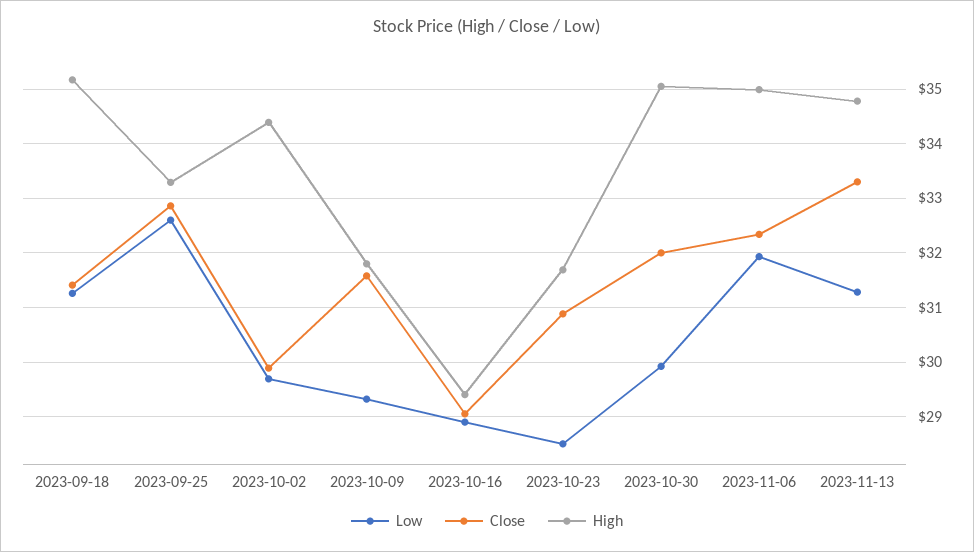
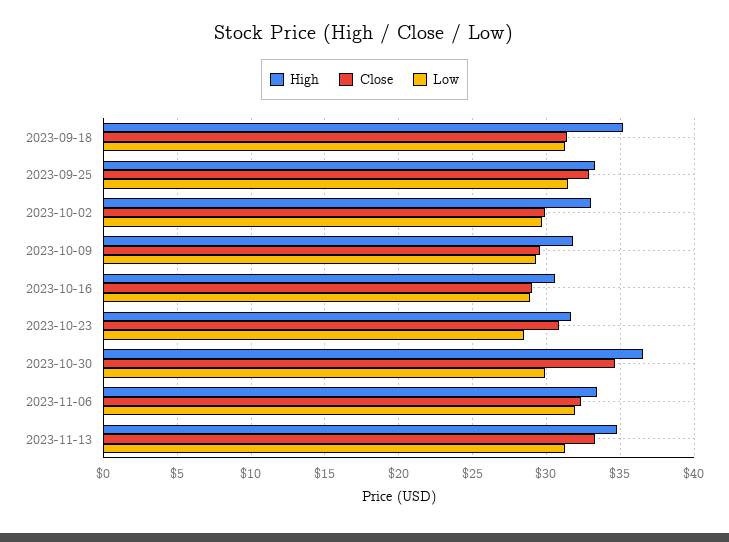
  {
    "Low": {
      "2023-09-18": 31.2,
-     "2023-09-25": 32.6,
+     "2023-09-25": 31.5,
      "2023-10-02": 29.6,
      "2023-10-09": 29.4,
      "2023-10-16": 29,
      "2023-10-23": 28.6,
      "2023-10-30": 30,
      "2023-11-06": 32,
      "2023-11-13": 31.2
    },
    "Close": {
      "2023-09-18": 31.4,
      "2023-09-25": 32.8,
      "2023-10-02": 29.8,
-     "2023-10-09": 31.6,
+     "2023-10-09": 29.5,
      "2023-10-16": 29,
      "2023-10-23": 30.8,
-     "2023-10-30": 32,
+     "2023-10-30": 34.5,
      "2023-11-06": 32.4,
      "2023-11-13": 33.4
    },
    "High": {
      "2023-09-18": 35.2,
      "2023-09-25": 33.2,
-     "2023-10-02": 34.4,
+     "2023-10-02": 33,
      "2023-10-09": 31.8,
-     "2023-10-16": 29.4,
+     "2023-10-16": 30.5,
      "2023-10-23": 31.6,
-     "2023-10-30": 35,
+     "2023-10-30": 36.5,
-     "2023-11-06": 35,
+     "2023-11-06": 33.5,
      "2023-11-13": 34.8
    }
  }

